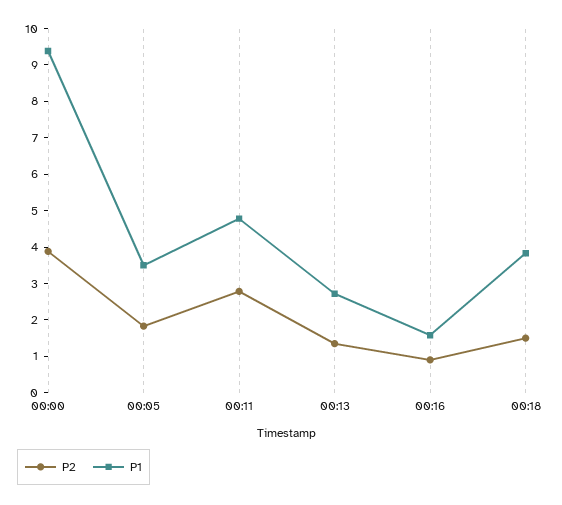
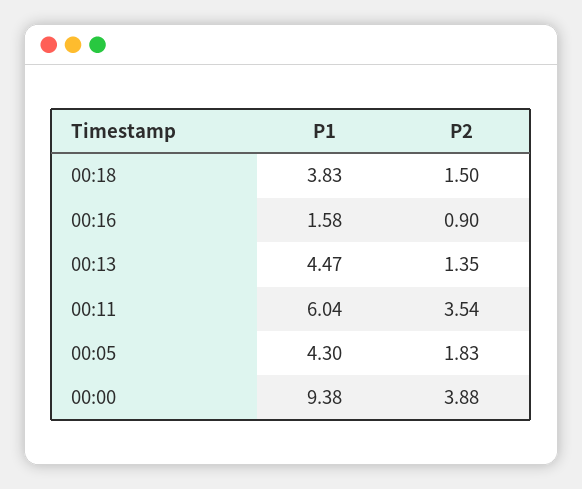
  {
    "P2": {
      "00:00": 3.88,
      "00:05": 1.83,
-     "00:11": 2.75,
+     "00:11": 3.54,
      "00:13": 1.35,
      "00:16": 0.9,
      "00:18": 1.5
    },
    "P1": {
      "00:00": 9.38,
-     "00:05": 3.5,
+     "00:05": 4.3,
-     "00:11": 4.75,
+     "00:11": 6.04,
-     "00:13": 2.75,
+     "00:13": 4.47,
      "00:16": 1.58,
      "00:18": 3.83
    }
  }

